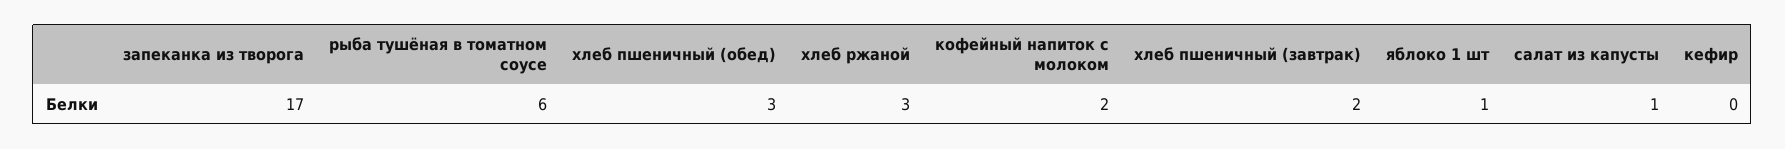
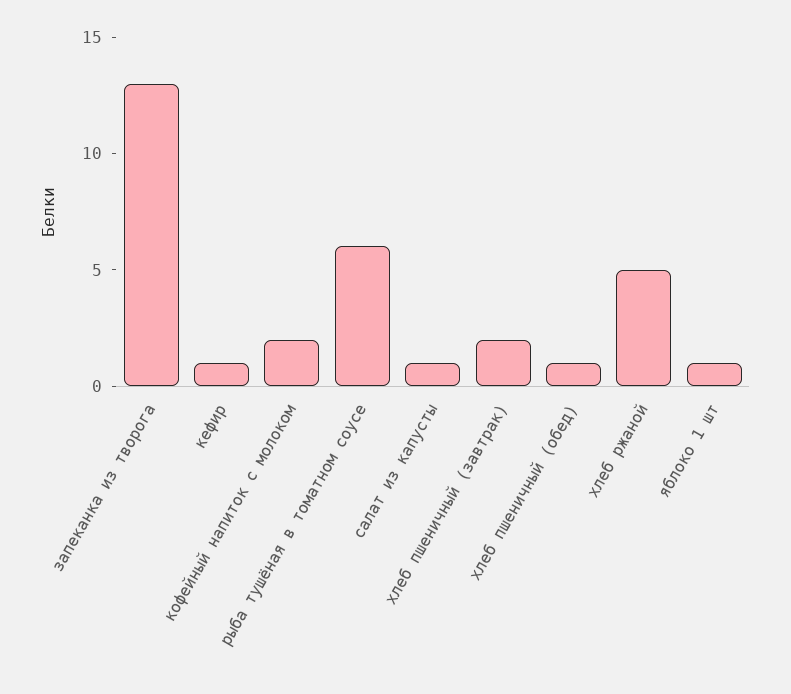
  {
-   "запеканка из творога": 17,
+   "запеканка из творога": 13,
    "рыба тушёная в томатном соусе": 6,
-   "хлеб пшеничный (обед)": 3,
+   "хлеб пшеничный (обед)": 1,
-   "хлеб ржаной": 3,
+   "хлеб ржаной": 5,
    "кофейный напиток с молоком": 2,
    "хлеб пшеничный (завтрак)": 2,
    "яблоко 1 шт": 1,
    "салат из капусты": 1,
-   "кефир": 0
+   "кефир": 1
  }

